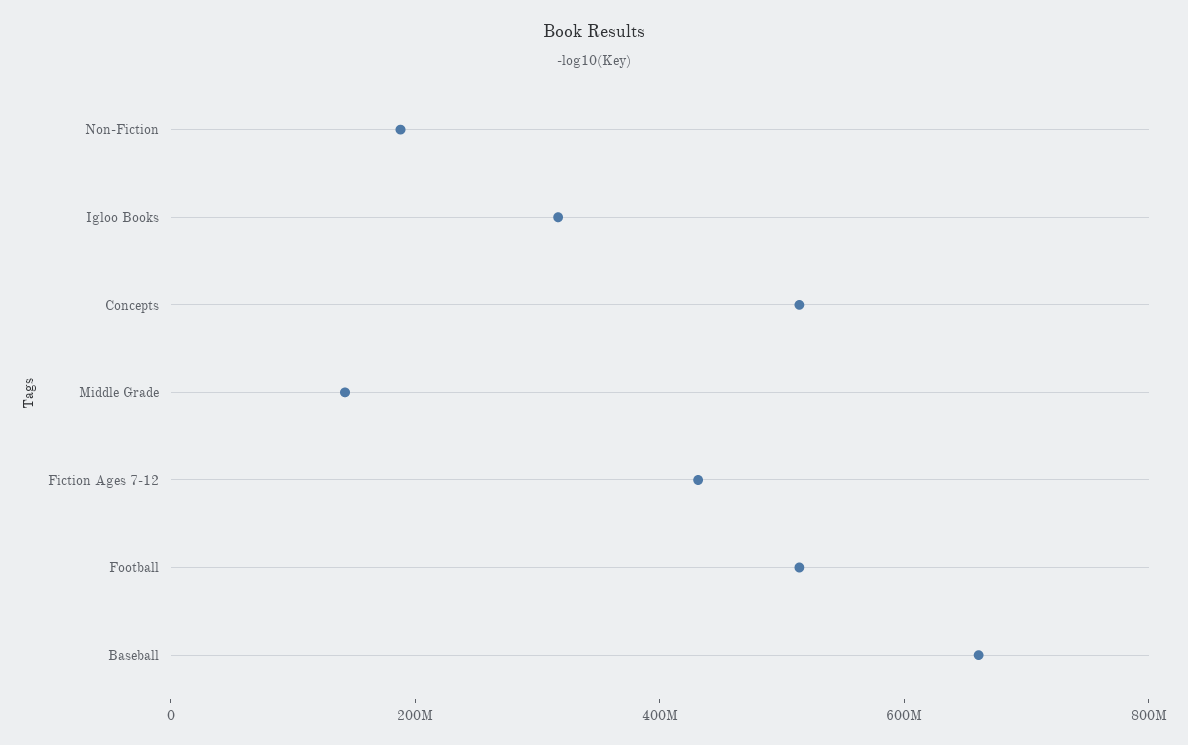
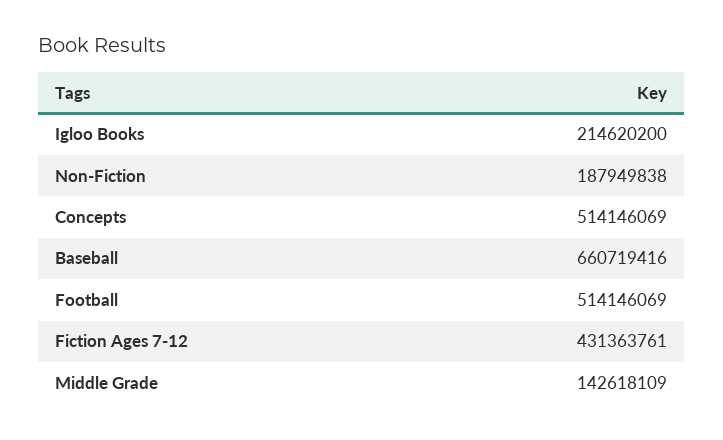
  {
    "Non-Fiction": 187949838,
-   "Igloo Books": 300000000,
+   "Igloo Books": 214620200,
    "Concepts": 514146069,
    "Middle Grade": 142618109,
    "Fiction Ages 7-12": 431363761,
    "Football": 514146069,
    "Baseball": 660719416
  }

